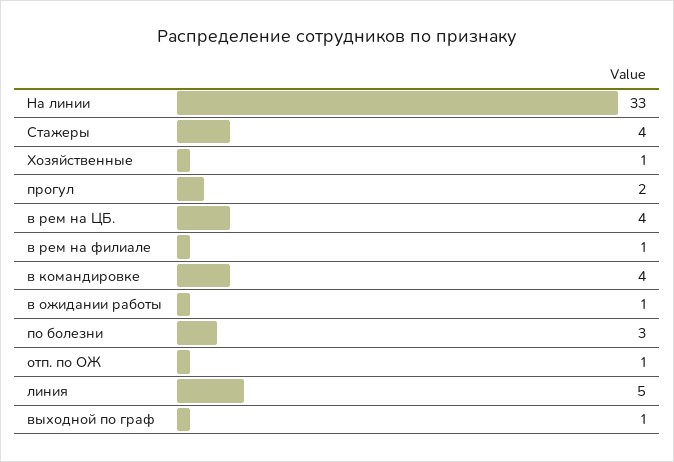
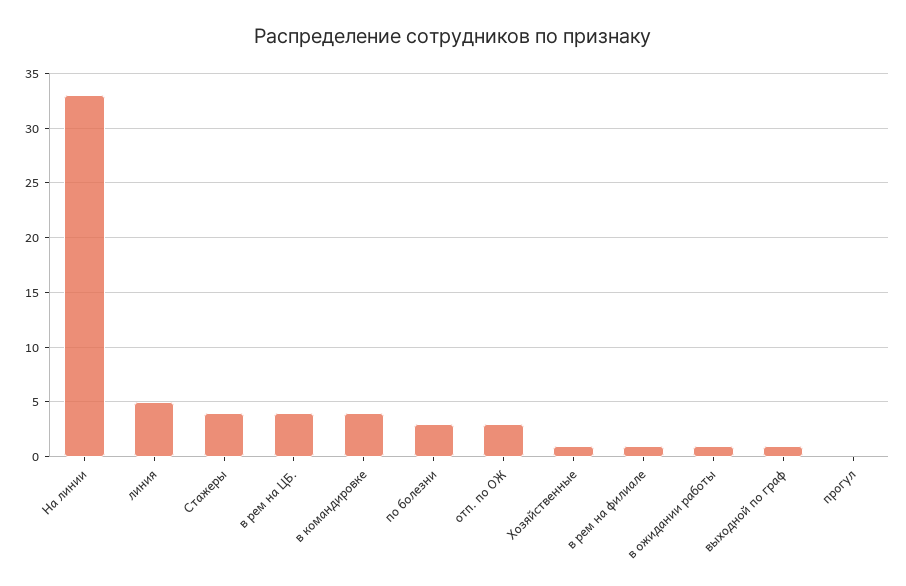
  {
    "На линии": 33,
    "Стажеры": 4,
    "Хозяйственные": 1,
-   "прогул": 2,
+   "прогул": 0,
    "в рем на ЦБ.": 4,
    "в рем на филиале": 1,
    "в командировке": 4,
    "в ожидании работы": 1,
    "по болезни": 3,
-   "отп. по ОЖ": 1,
+   "отп. по ОЖ": 3,
    "линия": 5,
    "выходной по граф": 1
  }

